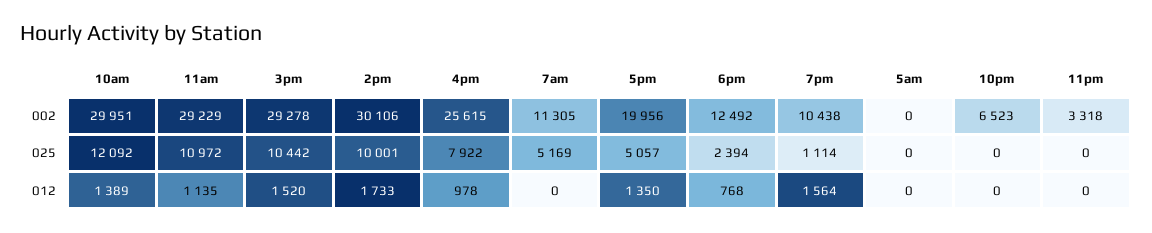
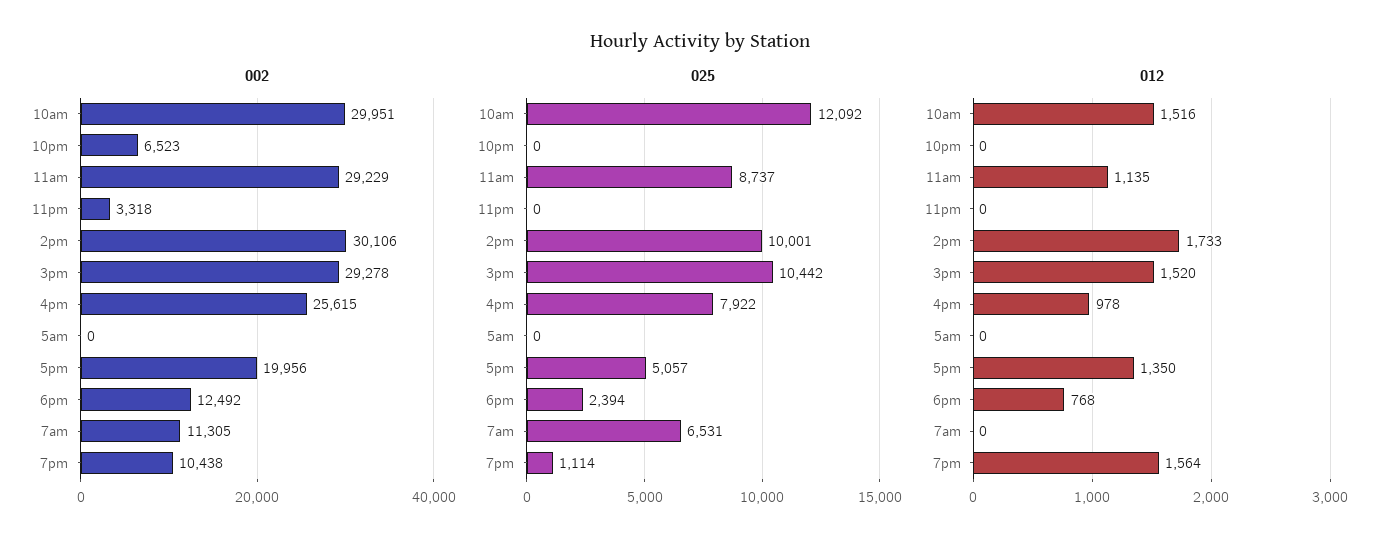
  {
    "002": {
      "10am": 29951,
      "11am": 29229,
      "3pm": 29278,
      "2pm": 30106,
      "4pm": 25615,
      "7am": 11305,
      "5pm": 19956,
      "6pm": 12492,
      "7pm": 10438,
      "5am": 0,
      "10pm": 6523,
      "11pm": 3318
    },
    "025": {
      "10am": 12092,
-     "11am": 10972,
+     "11am": 8737,
      "3pm": 10442,
      "2pm": 10001,
      "4pm": 7922,
-     "7am": 5169,
+     "7am": 6531,
      "5pm": 5057,
      "6pm": 2394,
      "7pm": 1114,
      "5am": 0,
      "10pm": 0,
      "11pm": 0
    },
    "012": {
-     "10am": 1389,
+     "10am": 1516,
      "11am": 1135,
      "3pm": 1520,
      "2pm": 1733,
      "4pm": 978,
      "7am": 0,
      "5pm": 1350,
      "6pm": 768,
      "7pm": 1564,
      "5am": 0,
      "10pm": 0,
      "11pm": 0
    }
  }

